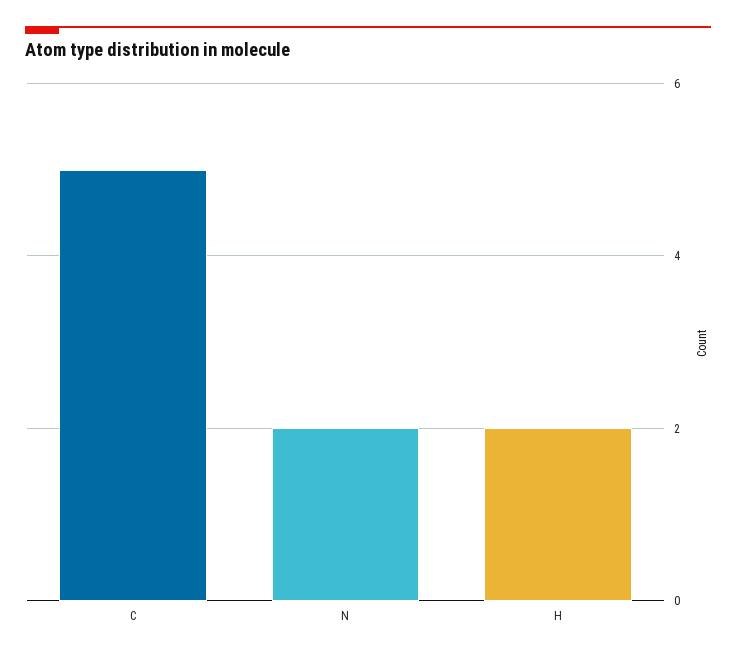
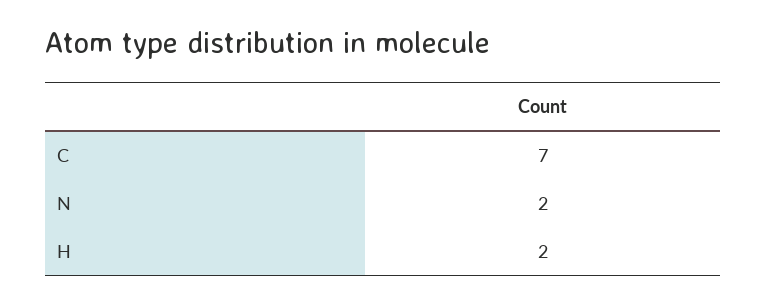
  {
-   "C": 5,
+   "C": 7,
    "N": 2,
    "H": 2
  }

